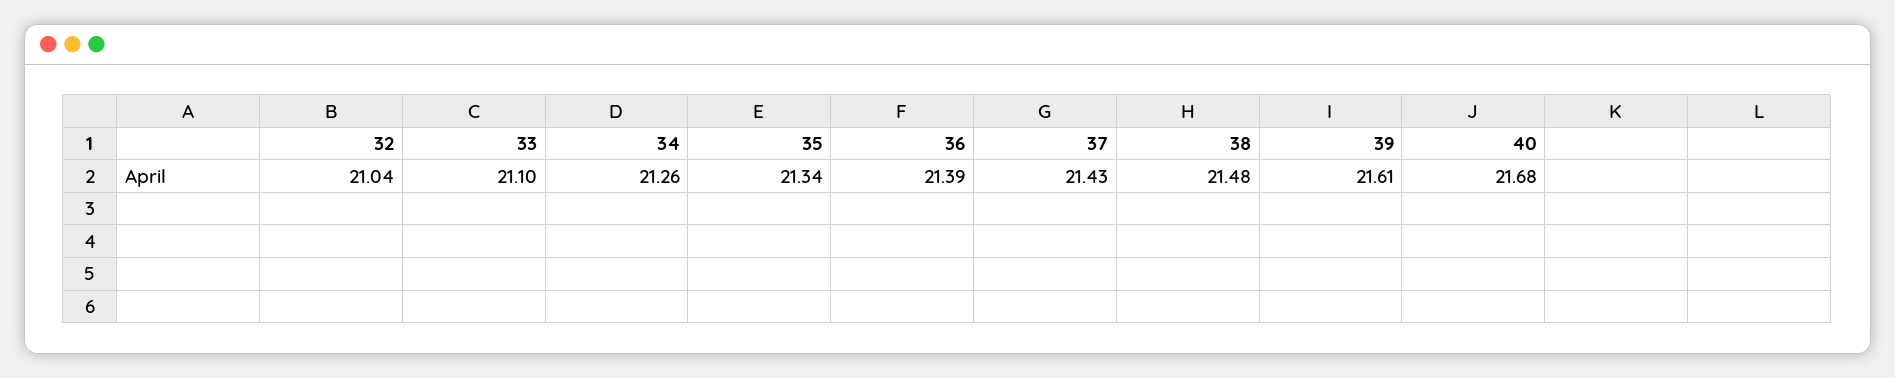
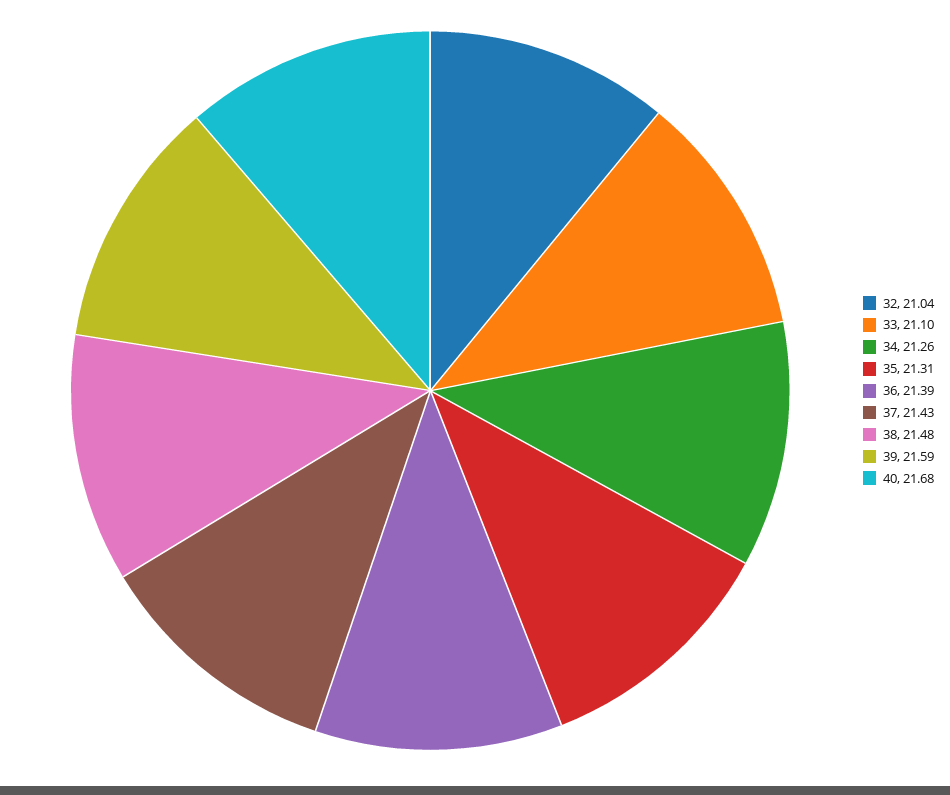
  {
    "32": 21.04,
    "33": 21.1,
    "34": 21.26,
-   "35": 21.34,
+   "35": 21.31,
    "36": 21.39,
    "37": 21.43,
    "38": 21.48,
-   "39": 21.61,
+   "39": 21.59,
    "40": 21.68
  }

